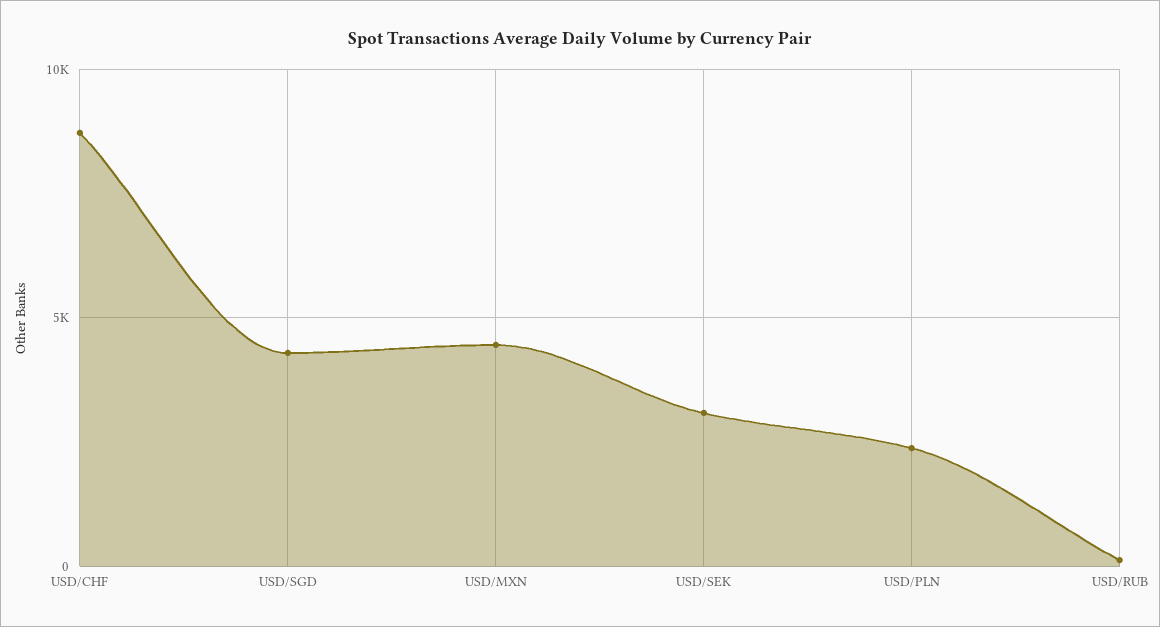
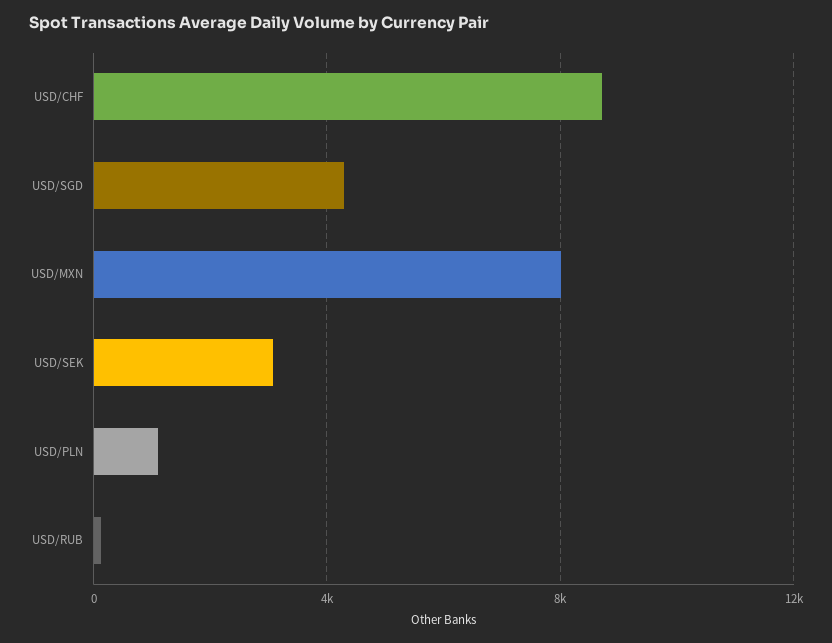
  {
    "USD/CHF": 8500,
    "USD/SGD": 4500,
-   "USD/MXN": 4500,
+   "USD/MXN": 8000,
    "USD/SEK": 3000,
-   "USD/PLN": 2500,
+   "USD/PLN": 1000,
    "USD/RUB": 0
  }

